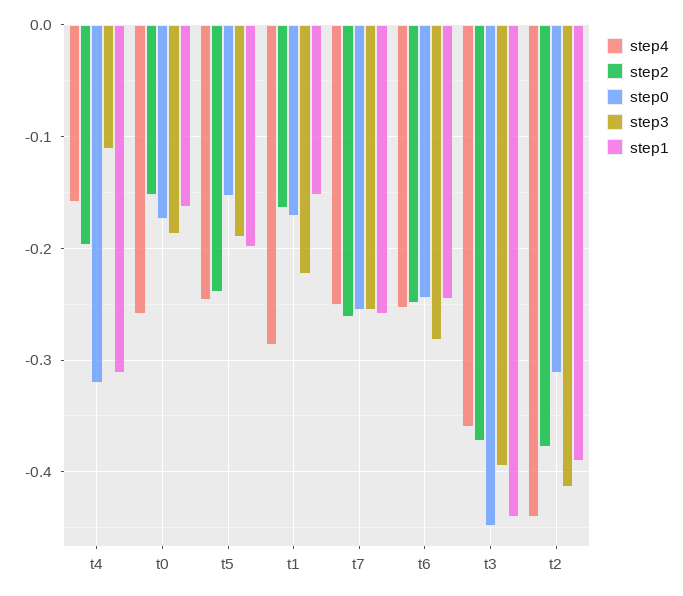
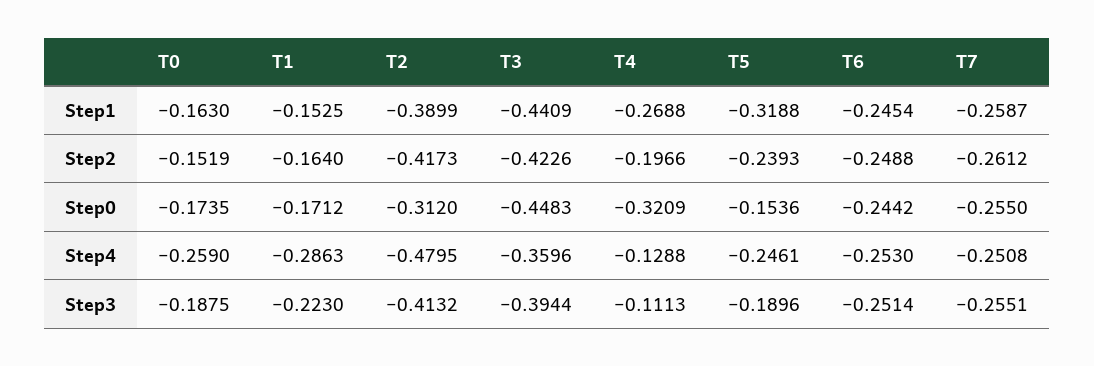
  {
    "step4": {
-     "t4": -0.16,
+     "t4": -0.1288,
      "t0": -0.259,
      "t5": -0.2461,
      "t1": -0.2863,
      "t7": -0.2508,
      "t6": -0.253,
      "t3": -0.3596,
-     "t2": -0.44
+     "t2": -0.4795
    },
    "step2": {
      "t4": -0.1966,
      "t0": -0.1519,
      "t5": -0.2393,
      "t1": -0.164,
      "t7": -0.2612,
      "t6": -0.2488,
-     "t3": -0.37,
+     "t3": -0.4226,
-     "t2": -0.38
+     "t2": -0.4173
    },
    "step0": {
      "t4": -0.3209,
      "t0": -0.1735,
      "t5": -0.1536,
      "t1": -0.1712,
      "t7": -0.255,
      "t6": -0.2442,
      "t3": -0.4483,
      "t2": -0.312
    },
    "step3": {
      "t4": -0.1113,
      "t0": -0.1875,
      "t5": -0.1896,
      "t1": -0.223,
      "t7": -0.2551,
-     "t6": -0.28,
+     "t6": -0.2514,
      "t3": -0.3944,
      "t2": -0.4132
    },
    "step1": {
-     "t4": -0.31,
+     "t4": -0.2688,
      "t0": -0.163,
-     "t5": -0.2,
+     "t5": -0.3188,
      "t1": -0.1525,
      "t7": -0.2587,
      "t6": -0.2454,
      "t3": -0.4409,
      "t2": -0.3899
    }
  }

